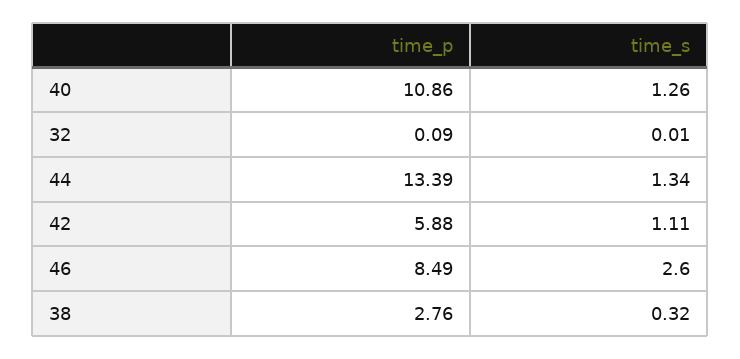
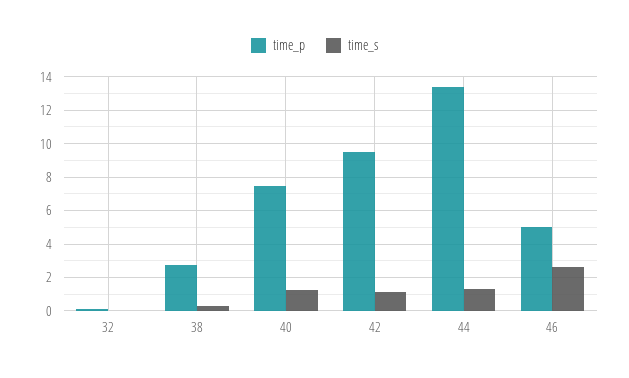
  {
    "time_p": {
-     "40": 10.86,
+     "40": 7.5,
      "32": 0.09,
      "44": 13.39,
-     "42": 5.88,
+     "42": 9.5,
-     "46": 8.49,
+     "46": 5,
      "38": 2.76
    },
    "time_s": {
      "40": 1.26,
      "32": 0.01,
      "44": 1.34,
      "42": 1.11,
      "46": 2.6,
      "38": 0.32
    }
  }

